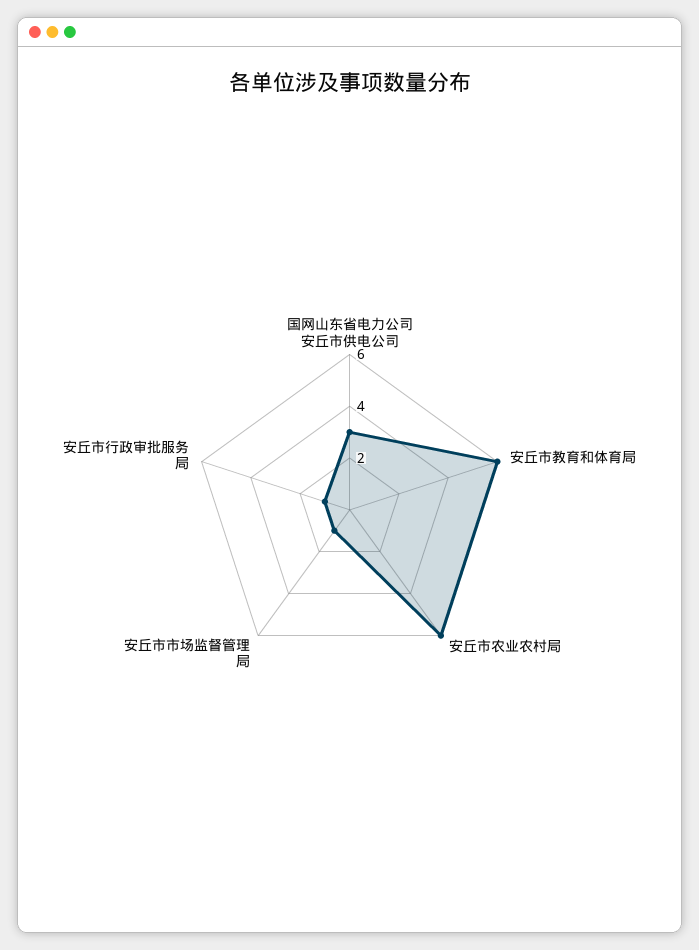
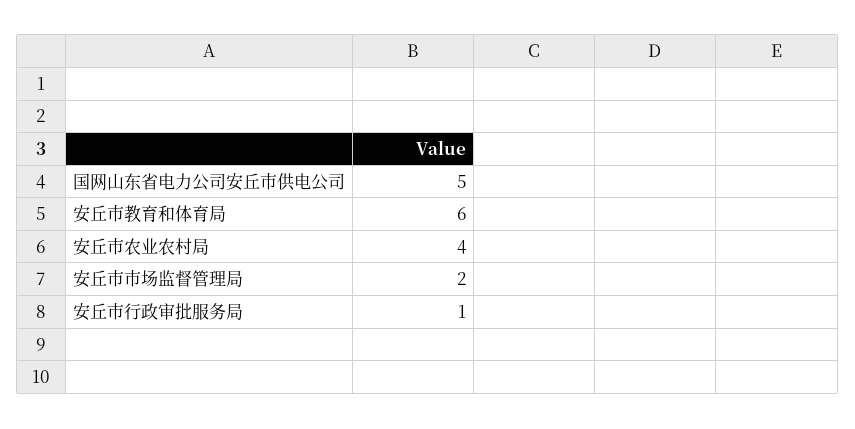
  {
-   "国网山东省电力公司安丘市供电公司": 3,
+   "国网山东省电力公司安丘市供电公司": 5,
    "安丘市教育和体育局": 6,
-   "安丘市农业农村局": 6,
+   "安丘市农业农村局": 4,
-   "安丘市市场监督管理局": 1,
+   "安丘市市场监督管理局": 2,
    "安丘市行政审批服务局": 1
  }

